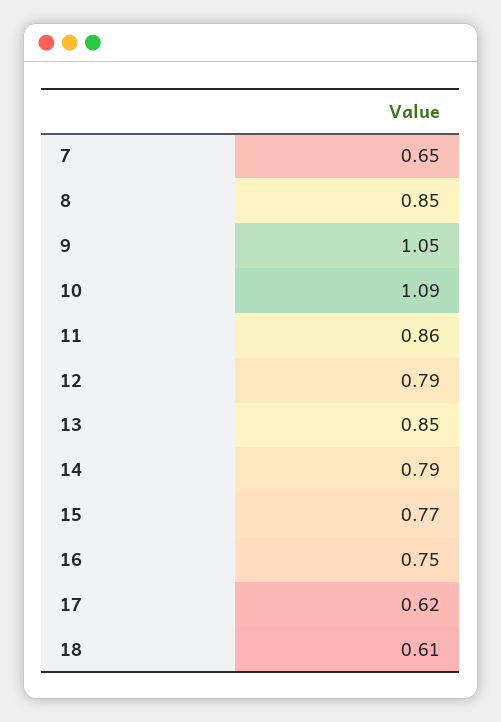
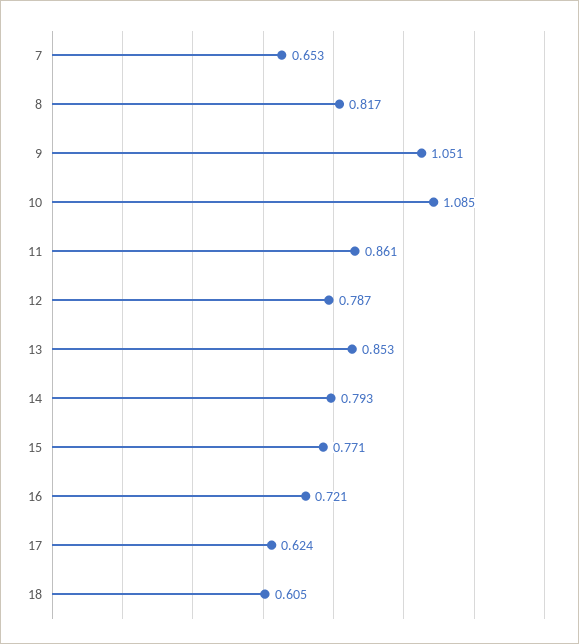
  {
    "7": 0.653,
-   "8": 0.85,
+   "8": 0.817,
    "9": 1.051,
    "10": 1.085,
    "11": 0.861,
    "12": 0.787,
    "13": 0.853,
    "14": 0.793,
    "15": 0.771,
-   "16": 0.75,
+   "16": 0.721,
    "17": 0.624,
    "18": 0.605
  }

